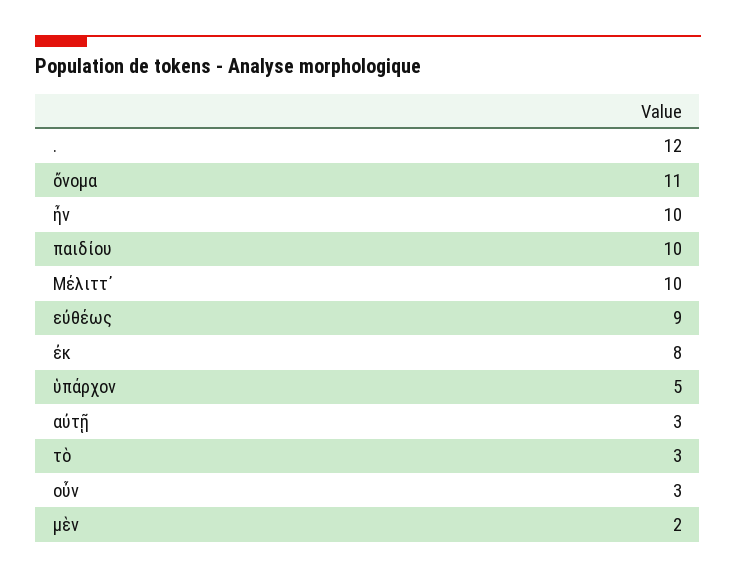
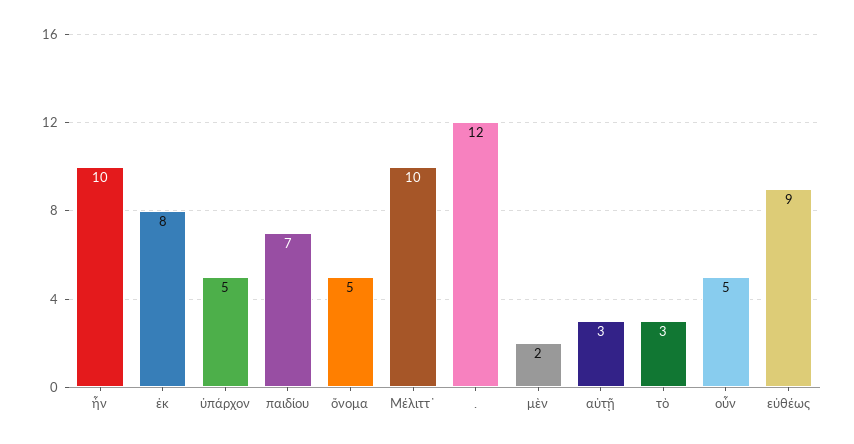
  {
    ".": 12,
-   "ὄνομα": 11,
+   "ὄνομα": 5,
    "ἦν": 10,
-   "παιδίου": 10,
+   "παιδίου": 7,
    "Μέλιττ᾽": 10,
    "εὐθέως": 9,
    "ἐκ": 8,
    "ὑπάρχον": 5,
    "αὐτῇ": 3,
    "τὸ": 3,
-   "οὖν": 3,
+   "οὖν": 5,
    "μὲν": 2
  }

